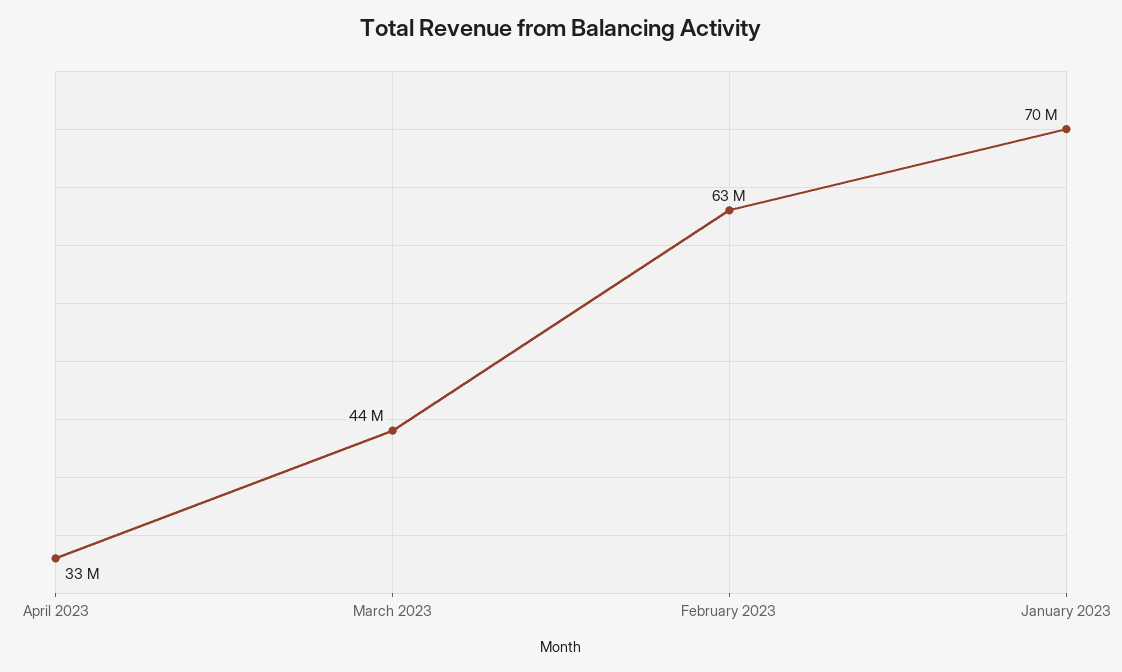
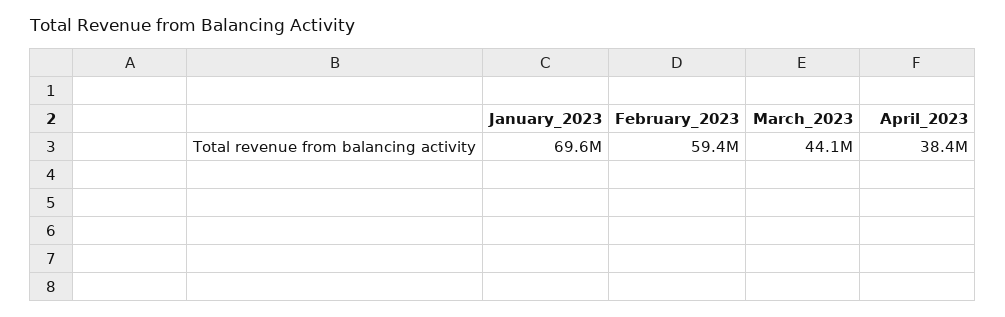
  {
-   "April 2023": 33000000,
+   "April 2023": 38400000,
    "March 2023": 44100000,
-   "February 2023": 63000000,
+   "February 2023": 59400000,
    "January 2023": 69600000
  }

